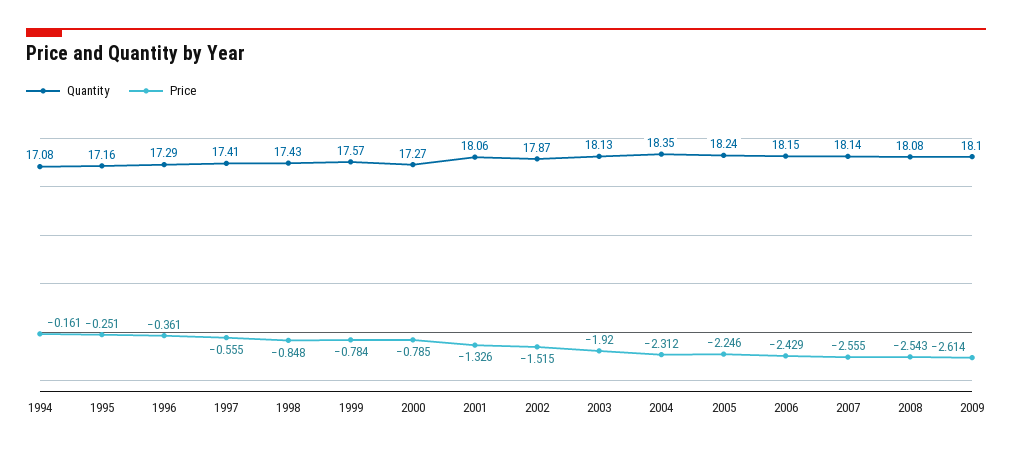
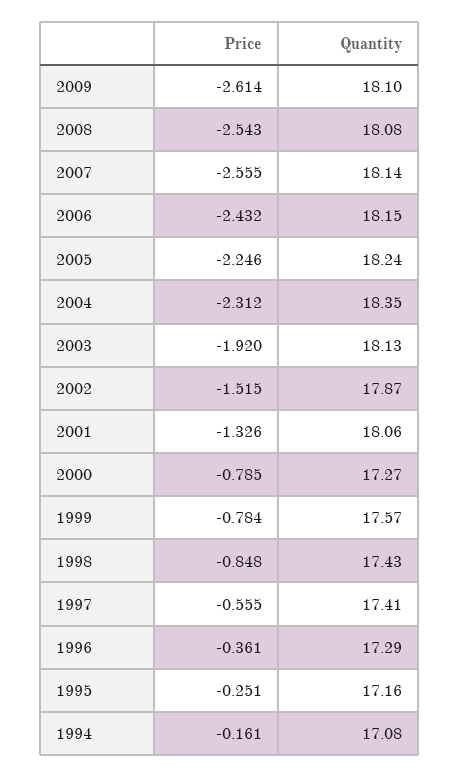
  {
    "Quantity": {
      "1994": 17.08,
      "1995": 17.16,
      "1996": 17.29,
      "1997": 17.41,
      "1998": 17.43,
      "1999": 17.57,
      "2000": 17.27,
      "2001": 18.06,
      "2002": 17.87,
      "2003": 18.13,
      "2004": 18.35,
      "2005": 18.24,
      "2006": 18.15,
      "2007": 18.14,
      "2008": 18.08,
      "2009": 18.1
    },
    "Price": {
      "1994": -0.161,
      "1995": -0.251,
      "1996": -0.361,
      "1997": -0.555,
      "1998": -0.848,
      "1999": -0.784,
      "2000": -0.785,
      "2001": -1.326,
      "2002": -1.515,
      "2003": -1.92,
      "2004": -2.312,
      "2005": -2.246,
-     "2006": -2.429,
+     "2006": -2.432,
      "2007": -2.555,
      "2008": -2.543,
      "2009": -2.614
    }
  }

